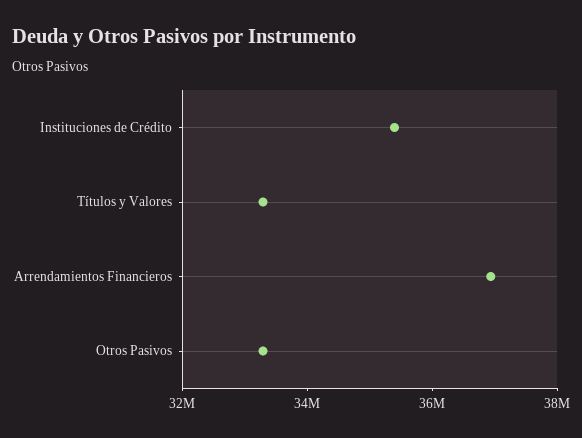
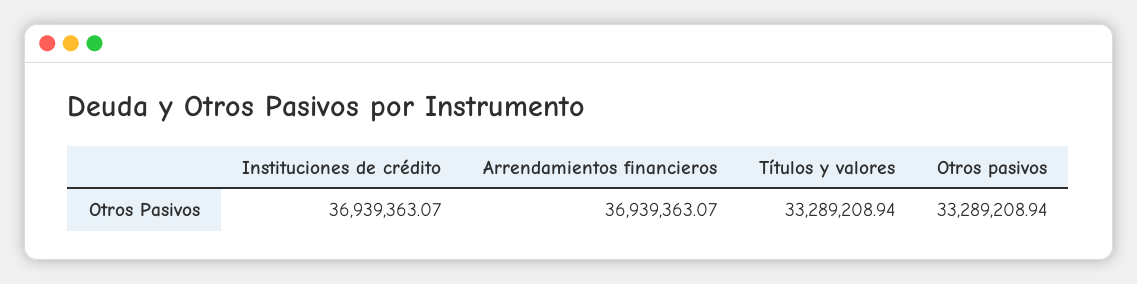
  {
-   "Instituciones de Crédito": 35500000,
+   "Instituciones de Crédito": 36939363.07,
    "Títulos y Valores": 33289208.94,
    "Arrendamientos Financieros": 36939363.07,
    "Otros Pasivos": 33289208.94
  }

